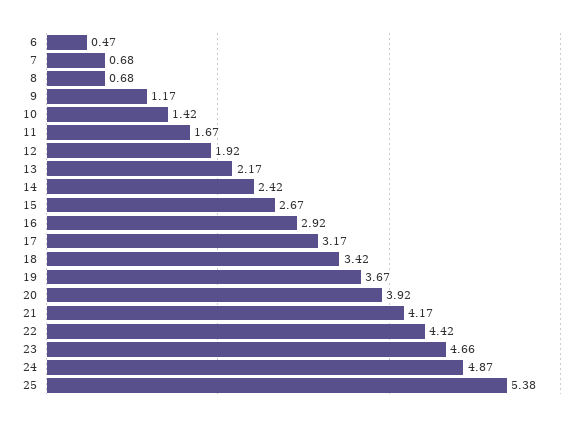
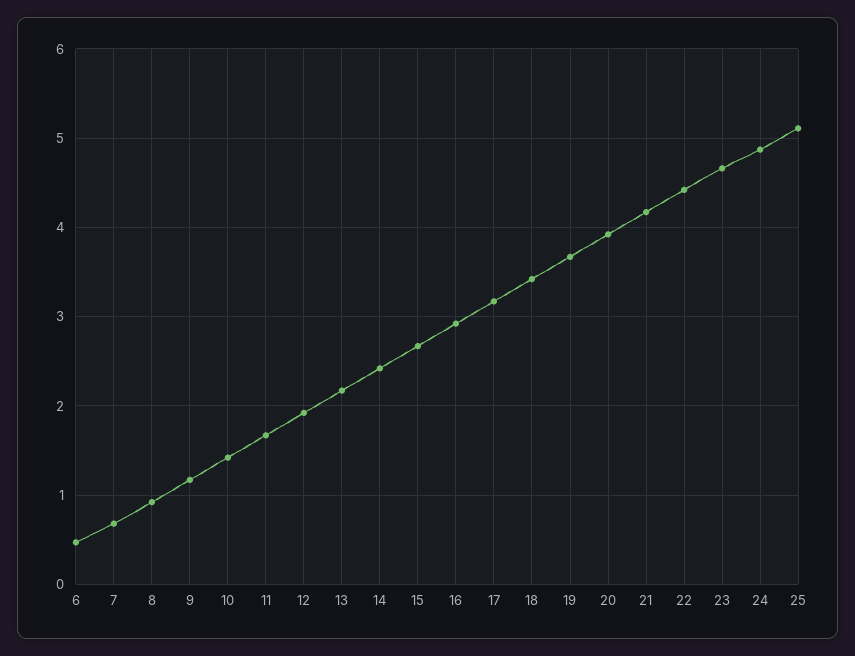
  {
    "6": 0.47,
    "7": 0.68,
-   "8": 0.68,
+   "8": 0.9,
    "9": 1.17,
    "10": 1.42,
    "11": 1.67,
    "12": 1.92,
    "13": 2.17,
    "14": 2.42,
    "15": 2.67,
    "16": 2.92,
    "17": 3.17,
    "18": 3.42,
    "19": 3.67,
    "20": 3.92,
    "21": 4.17,
    "22": 4.42,
    "23": 4.66,
    "24": 4.87,
-   "25": 5.38
+   "25": 5.1
  }

